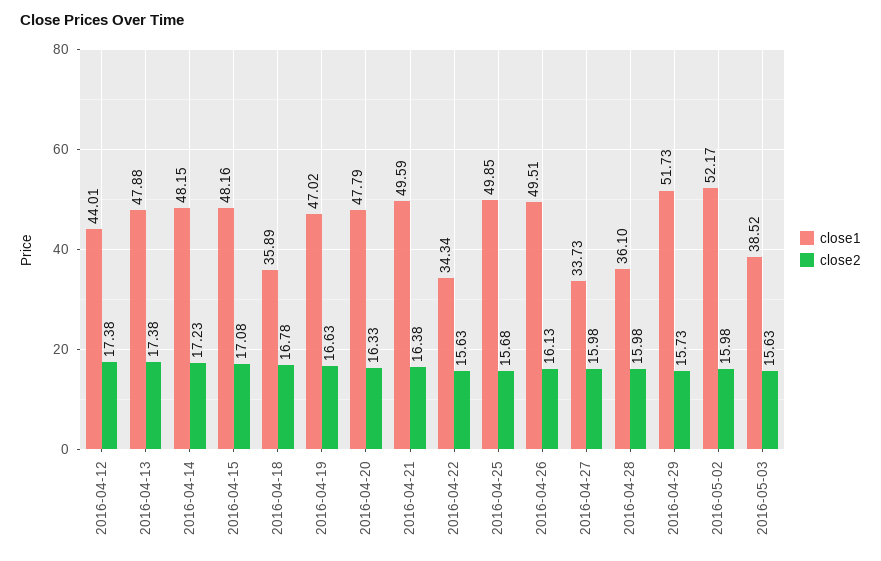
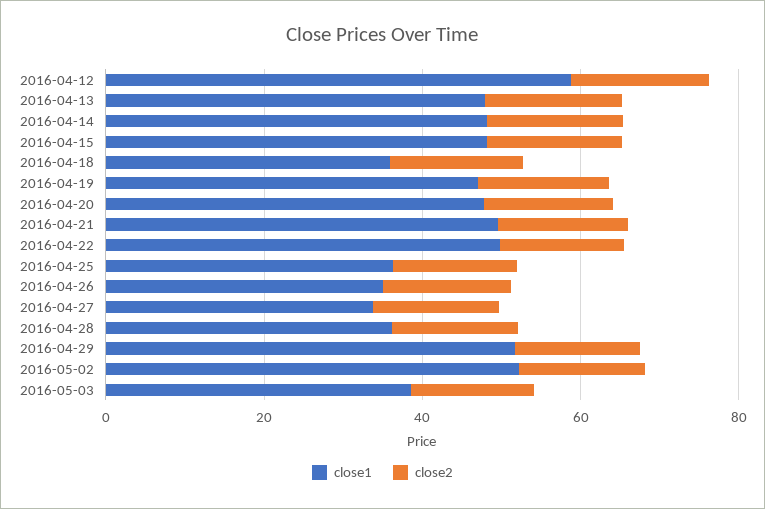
  {
    "close1": {
-     "2016-04-12": 44.01,
+     "2016-04-12": 60,
      "2016-04-13": 47.88,
      "2016-04-14": 48.15,
      "2016-04-15": 48.16,
      "2016-04-18": 35.89,
      "2016-04-19": 47.02,
      "2016-04-20": 47.79,
      "2016-04-21": 49.59,
-     "2016-04-22": 34.34,
+     "2016-04-22": 50,
-     "2016-04-25": 49.85,
+     "2016-04-25": 35,
-     "2016-04-26": 49.51,
+     "2016-04-26": 35,
      "2016-04-27": 33.73,
      "2016-04-28": 36.1,
      "2016-04-29": 51.73,
      "2016-05-02": 52.17,
      "2016-05-03": 38.52
    },
    "close2": {
      "2016-04-12": 17.38,
      "2016-04-13": 17.38,
      "2016-04-14": 17.23,
      "2016-04-15": 17.08,
      "2016-04-18": 16.78,
      "2016-04-19": 16.63,
      "2016-04-20": 16.33,
      "2016-04-21": 16.38,
      "2016-04-22": 15.63,
      "2016-04-25": 15.68,
      "2016-04-26": 16.13,
      "2016-04-27": 15.98,
      "2016-04-28": 15.98,
      "2016-04-29": 15.73,
      "2016-05-02": 15.98,
      "2016-05-03": 15.63
    }
  }

